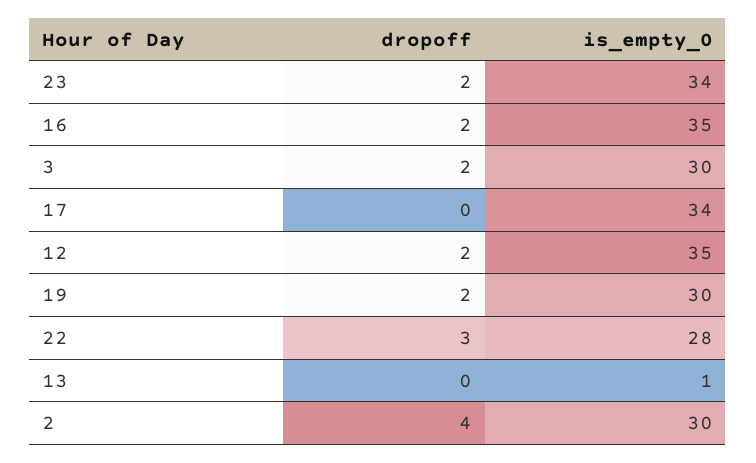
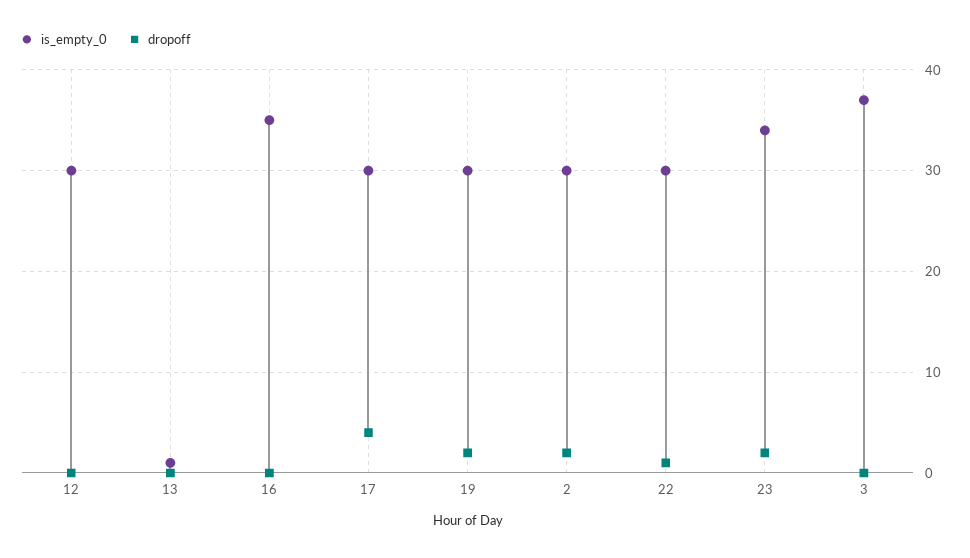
  {
    "dropoff": {
      "23": 2,
-     "16": 2,
+     "16": 0,
-     "3": 2,
+     "3": 0,
-     "17": 0,
+     "17": 4,
-     "12": 2,
+     "12": 0,
      "19": 2,
-     "22": 3,
+     "22": 1,
      "13": 0,
-     "2": 4
+     "2": 2
    },
    "is_empty_0": {
      "23": 34,
      "16": 35,
-     "3": 30,
+     "3": 37,
-     "17": 34,
+     "17": 30,
-     "12": 35,
+     "12": 30,
      "19": 30,
-     "22": 28,
+     "22": 30,
      "13": 1,
      "2": 30
    }
  }

